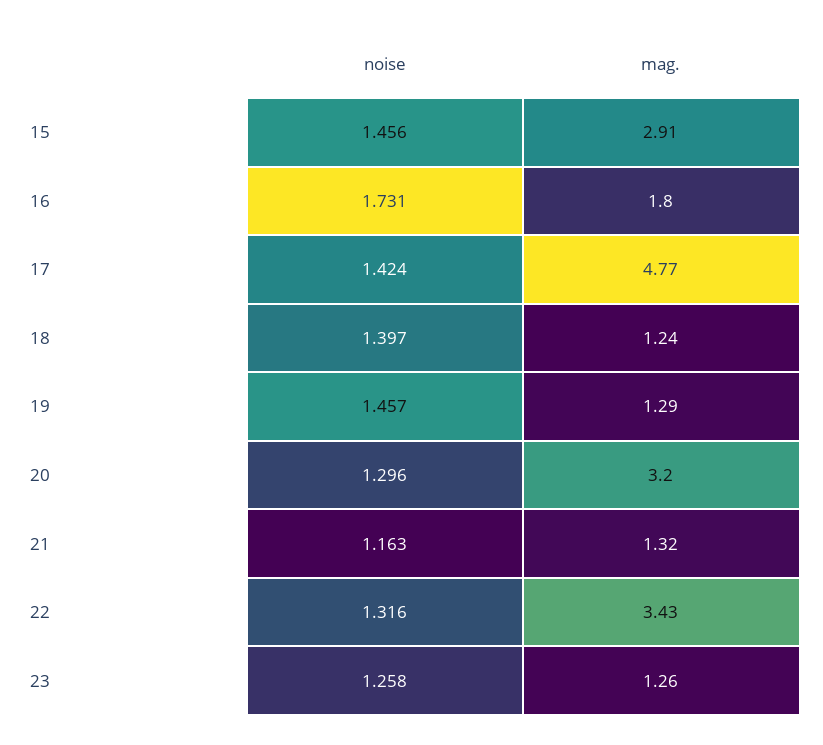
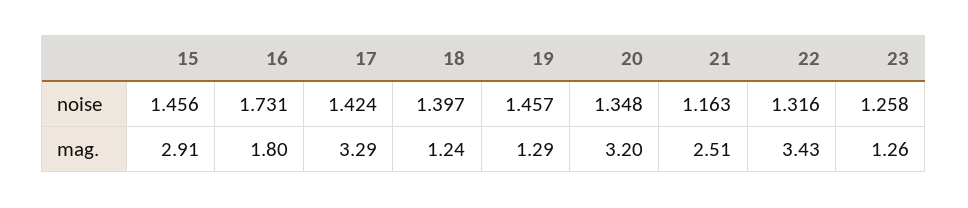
  {
    "noise": {
      "15": 1.456,
      "16": 1.731,
      "17": 1.424,
      "18": 1.397,
      "19": 1.457,
-     "20": 1.296,
+     "20": 1.348,
      "21": 1.163,
      "22": 1.316,
      "23": 1.258
    },
    "mag.": {
      "15": 2.91,
      "16": 1.8,
-     "17": 4.77,
+     "17": 3.29,
      "18": 1.24,
      "19": 1.29,
      "20": 3.2,
-     "21": 1.32,
+     "21": 2.51,
      "22": 3.43,
      "23": 1.26
    }
  }

